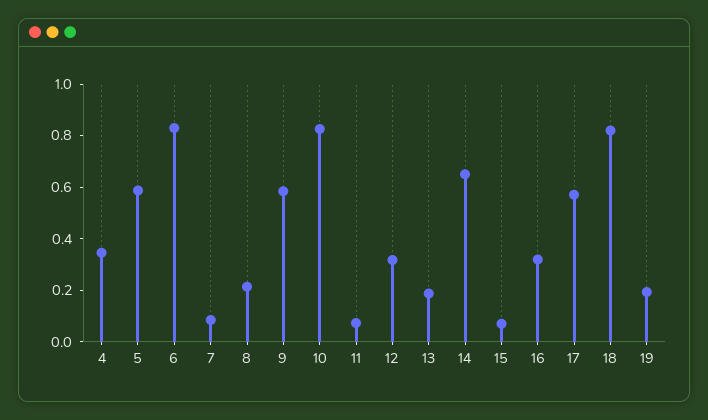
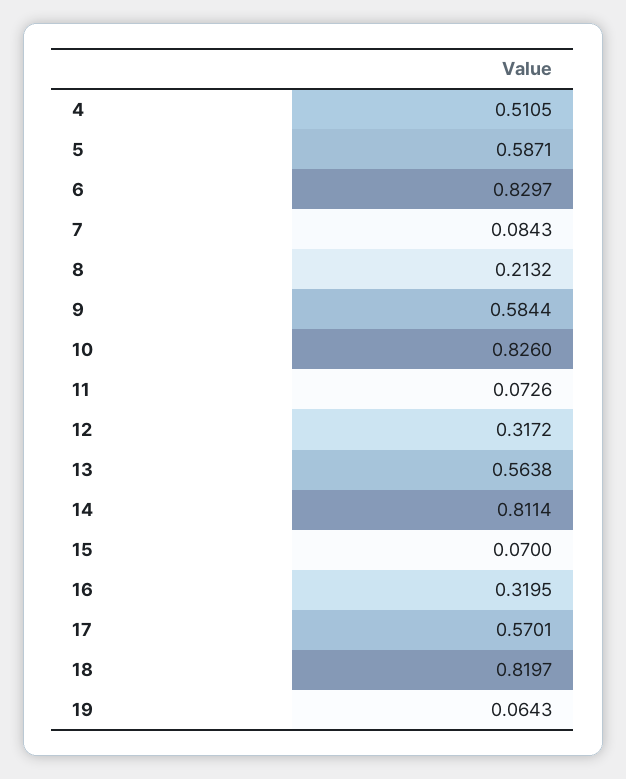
  {
-   "4": 0.35,
+   "4": 0.5105,
    "5": 0.5871,
    "6": 0.8297,
    "7": 0.0843,
    "8": 0.2132,
    "9": 0.5844,
    "10": 0.826,
    "11": 0.0726,
    "12": 0.3172,
-   "13": 0.2,
+   "13": 0.5638,
-   "14": 0.65,
+   "14": 0.8114,
    "15": 0.07,
    "16": 0.3195,
    "17": 0.5701,
    "18": 0.8197,
-   "19": 0.2
+   "19": 0.0643
  }

